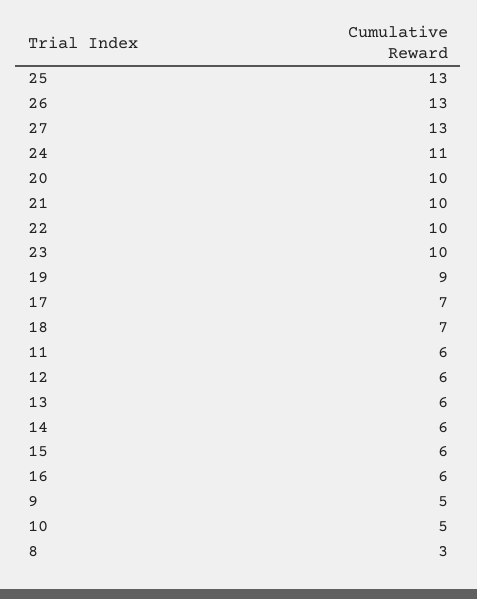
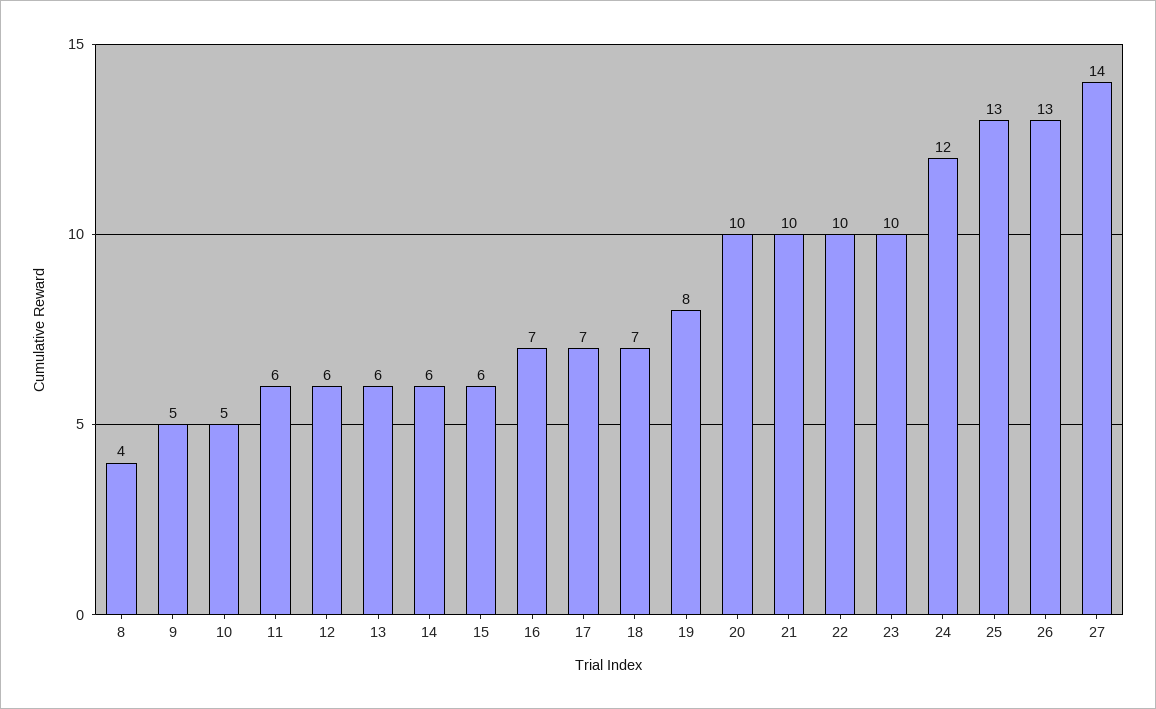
  {
    "25": 13,
    "26": 13,
-   "27": 13,
+   "27": 14,
-   "24": 11,
+   "24": 12,
    "20": 10,
    "21": 10,
    "22": 10,
    "23": 10,
-   "19": 9,
+   "19": 8,
    "17": 7,
    "18": 7,
    "11": 6,
    "12": 6,
    "13": 6,
    "14": 6,
    "15": 6,
-   "16": 6,
+   "16": 7,
    "9": 5,
    "10": 5,
-   "8": 3
+   "8": 4
  }

